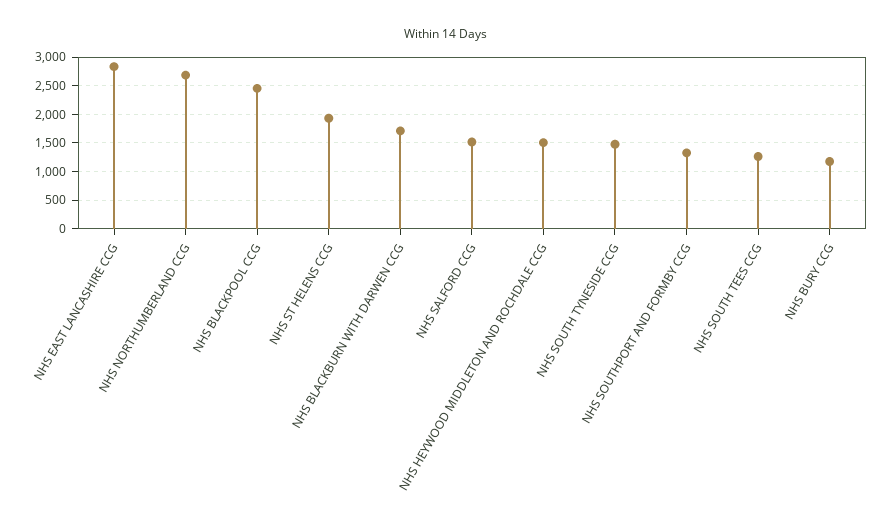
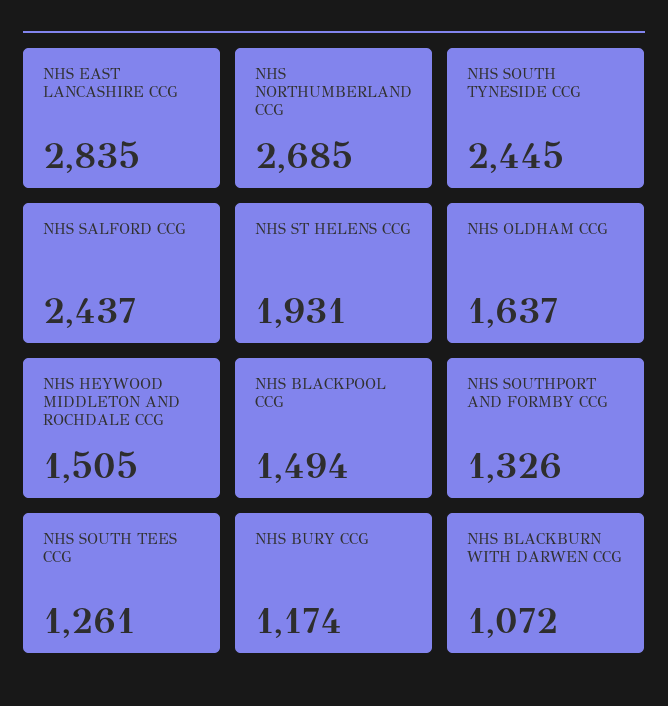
  {
    "NHS EAST LANCASHIRE CCG": 2835,
    "NHS NORTHUMBERLAND CCG": 2685,
-   "NHS BLACKPOOL CCG": 2500,
+   "NHS BLACKPOOL CCG": 1494,
    "NHS ST HELENS CCG": 1931,
-   "NHS BLACKBURN WITH DARWEN CCG": 1750,
+   "NHS BLACKBURN WITH DARWEN CCG": 1072,
-   "NHS SALFORD CCG": 1500,
+   "NHS SALFORD CCG": 2437,
    "NHS HEYWOOD MIDDLETON AND ROCHDALE CCG": 1505,
-   "NHS SOUTH TYNESIDE CCG": 1500,
+   "NHS SOUTH TYNESIDE CCG": 2445,
    "NHS SOUTHPORT AND FORMBY CCG": 1326,
    "NHS SOUTH TEES CCG": 1261,
-   "NHS BURY CCG": 1174
+   "NHS BURY CCG": 1174,
+   "NHS OLDHAM CCG": 1637
  }

